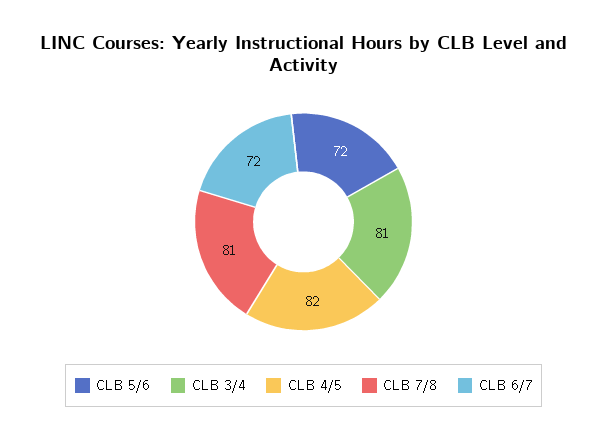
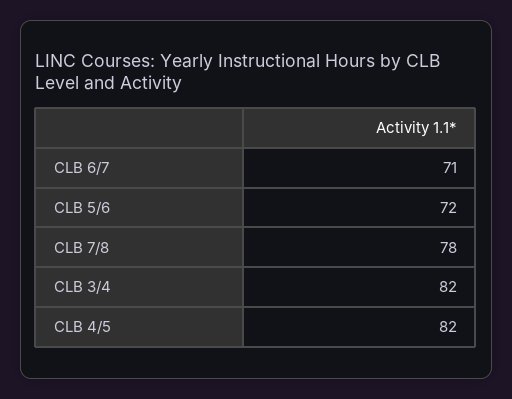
  {
    "CLB 5/6": 72,
-   "CLB 3/4": 81,
+   "CLB 3/4": 82,
    "CLB 4/5": 82,
-   "CLB 7/8": 81,
+   "CLB 7/8": 78,
-   "CLB 6/7": 72
+   "CLB 6/7": 71
  }

